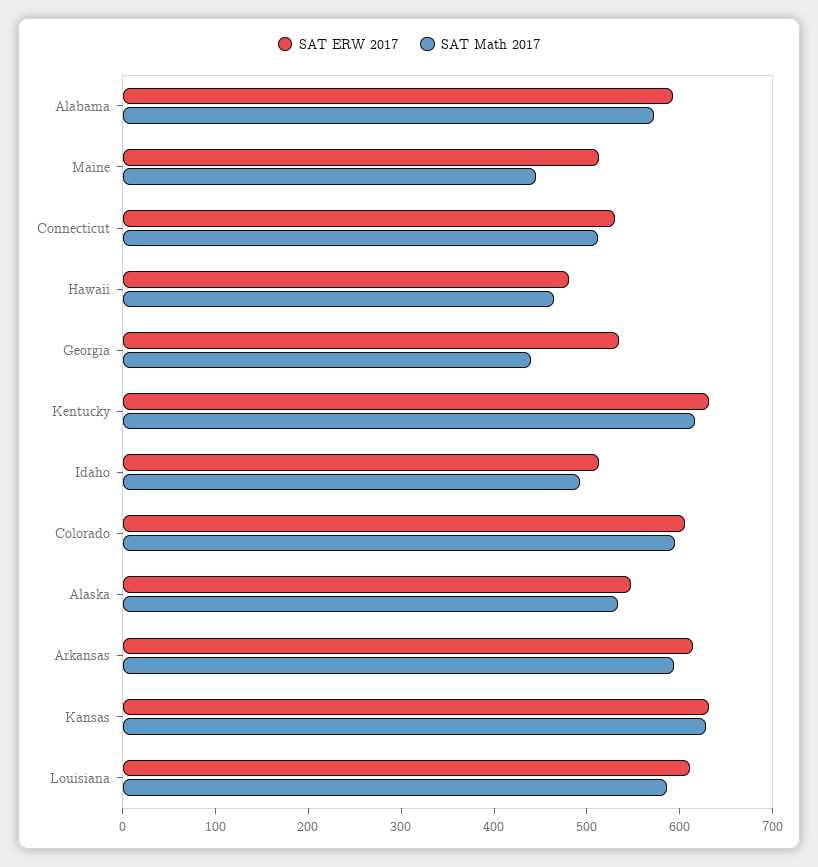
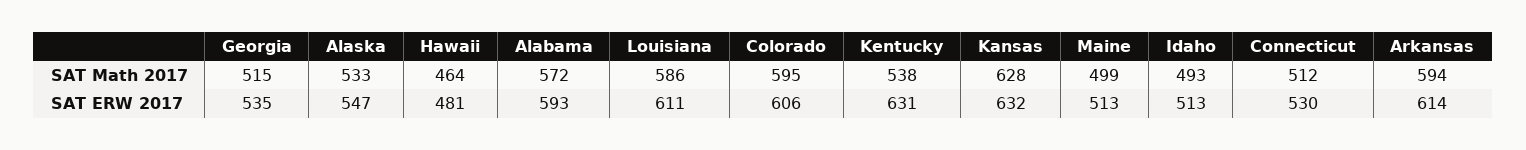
  {
    "SAT ERW 2017": {
      "Alabama": 593,
      "Maine": 513,
      "Connecticut": 530,
      "Hawaii": 481,
      "Georgia": 535,
      "Kentucky": 631,
      "Idaho": 513,
      "Colorado": 606,
      "Alaska": 547,
      "Arkansas": 614,
      "Kansas": 632,
      "Louisiana": 611
    },
    "SAT Math 2017": {
      "Alabama": 572,
-     "Maine": 440,
+     "Maine": 499,
      "Connecticut": 512,
      "Hawaii": 464,
-     "Georgia": 440,
+     "Georgia": 515,
-     "Kentucky": 620,
+     "Kentucky": 538,
      "Idaho": 493,
      "Colorado": 595,
      "Alaska": 533,
      "Arkansas": 594,
      "Kansas": 628,
      "Louisiana": 586
    }
  }

